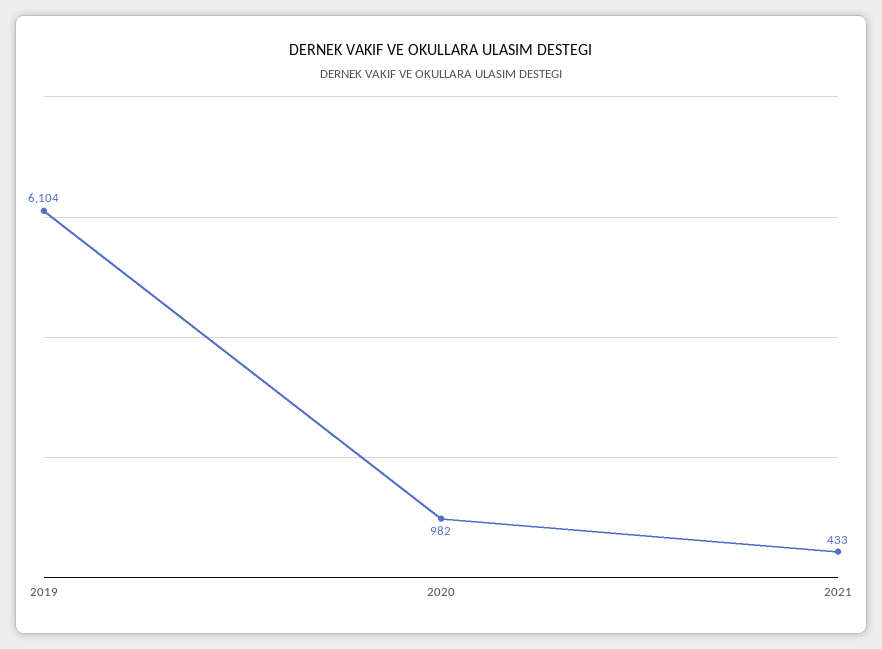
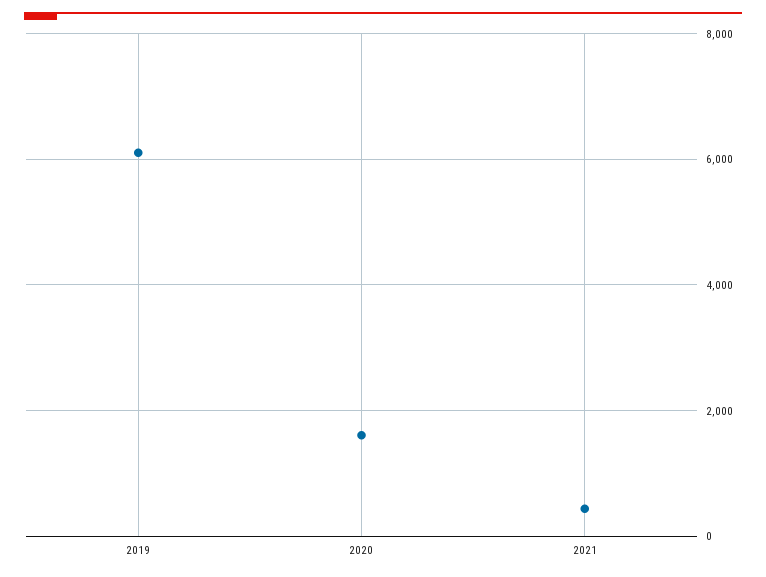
  {
    "2019": 6104,
-   "2020": 982,
+   "2020": 1600,
    "2021": 433
  }

